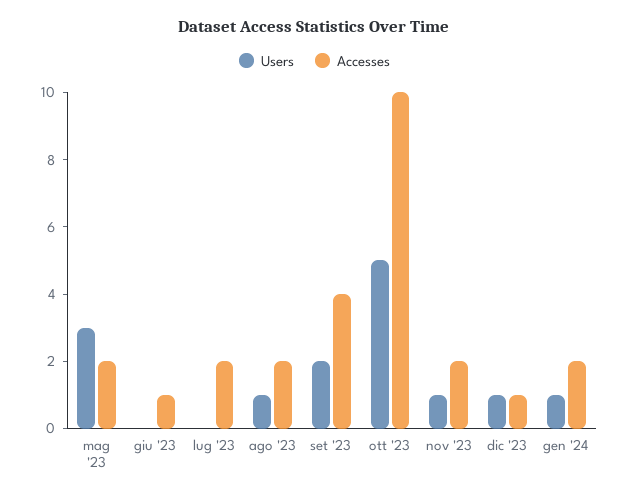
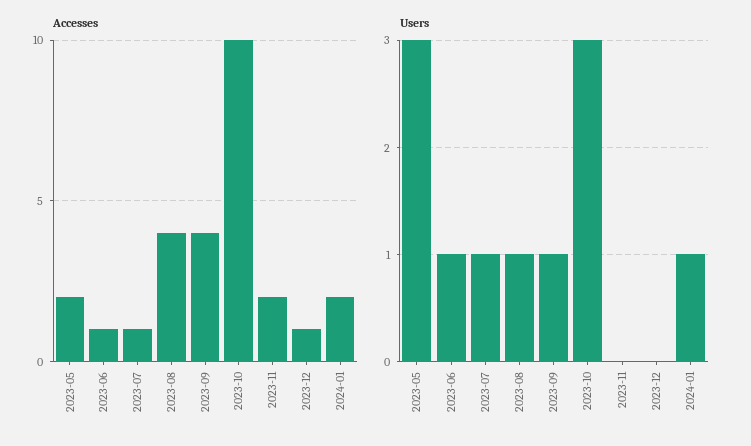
  {
    "Users": {
      "mag '23": 3,
-     "giu '23": 0,
+     "giu '23": 1,
-     "lug '23": 0,
+     "lug '23": 1,
      "ago '23": 1,
-     "set '23": 2,
+     "set '23": 1,
-     "ott '23": 5,
+     "ott '23": 3,
-     "nov '23": 1,
+     "nov '23": 0,
-     "dic '23": 1,
+     "dic '23": 0,
      "gen '24": 1
    },
    "Accesses": {
      "mag '23": 2,
      "giu '23": 1,
-     "lug '23": 2,
+     "lug '23": 1,
-     "ago '23": 2,
+     "ago '23": 4,
      "set '23": 4,
      "ott '23": 10,
      "nov '23": 2,
      "dic '23": 1,
      "gen '24": 2
    }
  }

